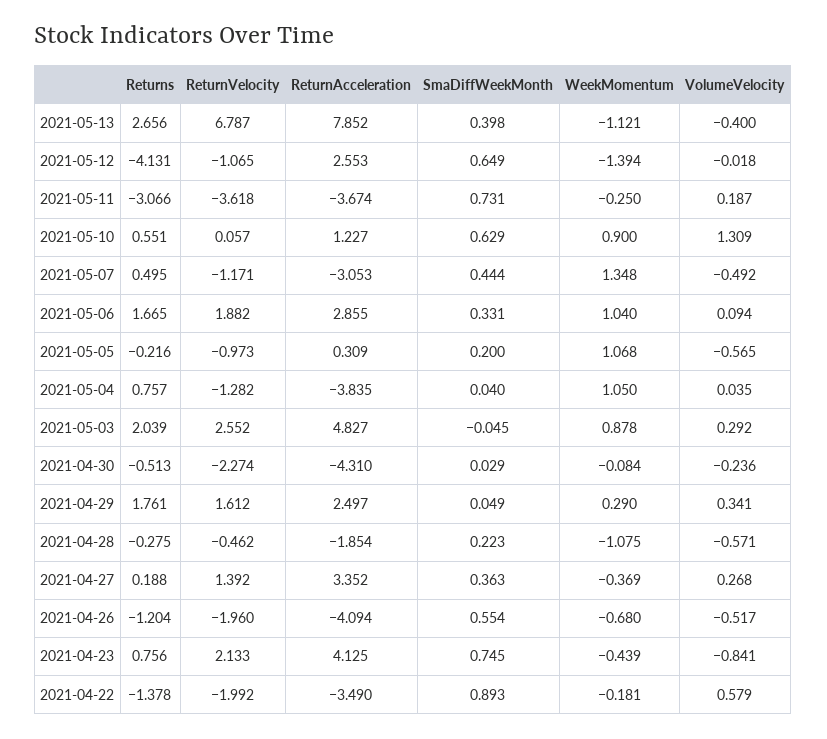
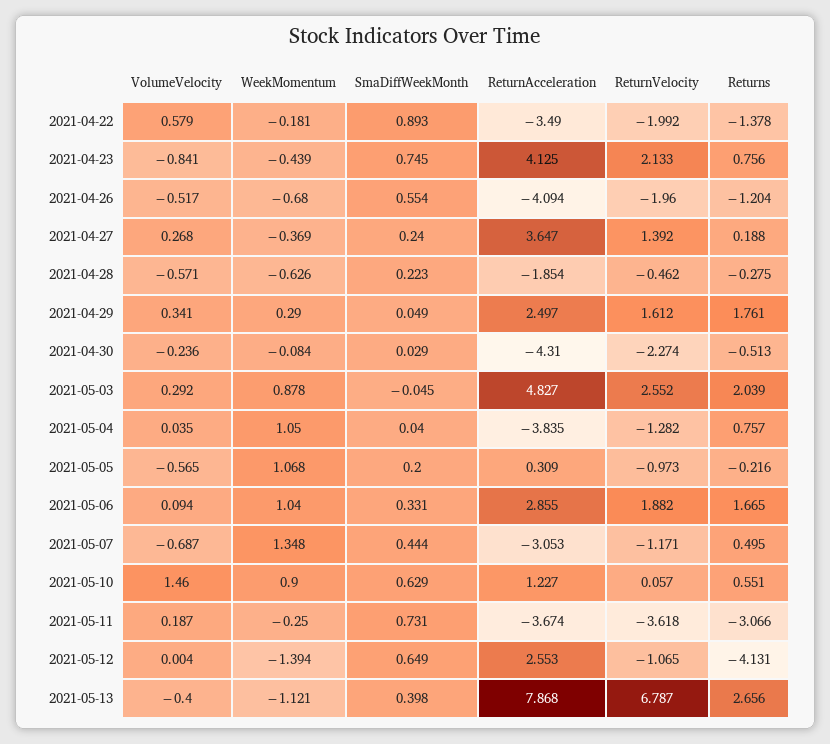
  {
    "Returns": {
      "2021-05-13": 2.656,
      "2021-05-12": -4.131,
      "2021-05-11": -3.066,
      "2021-05-10": 0.551,
      "2021-05-07": 0.495,
      "2021-05-06": 1.665,
      "2021-05-05": -0.216,
      "2021-05-04": 0.757,
      "2021-05-03": 2.039,
      "2021-04-30": -0.513,
      "2021-04-29": 1.761,
      "2021-04-28": -0.275,
      "2021-04-27": 0.188,
      "2021-04-26": -1.204,
      "2021-04-23": 0.756,
      "2021-04-22": -1.378
    },
    "ReturnVelocity": {
      "2021-05-13": 6.787,
      "2021-05-12": -1.065,
      "2021-05-11": -3.618,
      "2021-05-10": 0.057,
      "2021-05-07": -1.171,
      "2021-05-06": 1.882,
      "2021-05-05": -0.973,
      "2021-05-04": -1.282,
      "2021-05-03": 2.552,
      "2021-04-30": -2.274,
      "2021-04-29": 1.612,
      "2021-04-28": -0.462,
      "2021-04-27": 1.392,
      "2021-04-26": -1.96,
      "2021-04-23": 2.133,
      "2021-04-22": -1.992
    },
    "ReturnAcceleration": {
-     "2021-05-13": 7.852,
+     "2021-05-13": 7.868,
      "2021-05-12": 2.553,
      "2021-05-11": -3.674,
      "2021-05-10": 1.227,
      "2021-05-07": -3.053,
      "2021-05-06": 2.855,
      "2021-05-05": 0.309,
      "2021-05-04": -3.835,
      "2021-05-03": 4.827,
      "2021-04-30": -4.31,
      "2021-04-29": 2.497,
      "2021-04-28": -1.854,
-     "2021-04-27": 3.352,
+     "2021-04-27": 3.647,
      "2021-04-26": -4.094,
      "2021-04-23": 4.125,
      "2021-04-22": -3.49
    },
    "SmaDiffWeekMonth": {
      "2021-05-13": 0.398,
      "2021-05-12": 0.649,
      "2021-05-11": 0.731,
      "2021-05-10": 0.629,
      "2021-05-07": 0.444,
      "2021-05-06": 0.331,
      "2021-05-05": 0.2,
      "2021-05-04": 0.04,
      "2021-05-03": -0.045,
      "2021-04-30": 0.029,
      "2021-04-29": 0.049,
      "2021-04-28": 0.223,
-     "2021-04-27": 0.363,
+     "2021-04-27": 0.24,
      "2021-04-26": 0.554,
      "2021-04-23": 0.745,
      "2021-04-22": 0.893
    },
    "WeekMomentum": {
      "2021-05-13": -1.121,
      "2021-05-12": -1.394,
      "2021-05-11": -0.25,
      "2021-05-10": 0.9,
      "2021-05-07": 1.348,
      "2021-05-06": 1.04,
      "2021-05-05": 1.068,
      "2021-05-04": 1.05,
      "2021-05-03": 0.878,
      "2021-04-30": -0.084,
      "2021-04-29": 0.29,
-     "2021-04-28": -1.075,
+     "2021-04-28": -0.626,
      "2021-04-27": -0.369,
      "2021-04-26": -0.68,
      "2021-04-23": -0.439,
      "2021-04-22": -0.181
    },
    "VolumeVelocity": {
      "2021-05-13": -0.4,
-     "2021-05-12": -0.018,
+     "2021-05-12": 0.004,
      "2021-05-11": 0.187,
-     "2021-05-10": 1.309,
+     "2021-05-10": 1.46,
-     "2021-05-07": -0.492,
+     "2021-05-07": -0.687,
      "2021-05-06": 0.094,
      "2021-05-05": -0.565,
      "2021-05-04": 0.035,
      "2021-05-03": 0.292,
      "2021-04-30": -0.236,
      "2021-04-29": 0.341,
      "2021-04-28": -0.571,
      "2021-04-27": 0.268,
      "2021-04-26": -0.517,
      "2021-04-23": -0.841,
      "2021-04-22": 0.579
    }
  }

